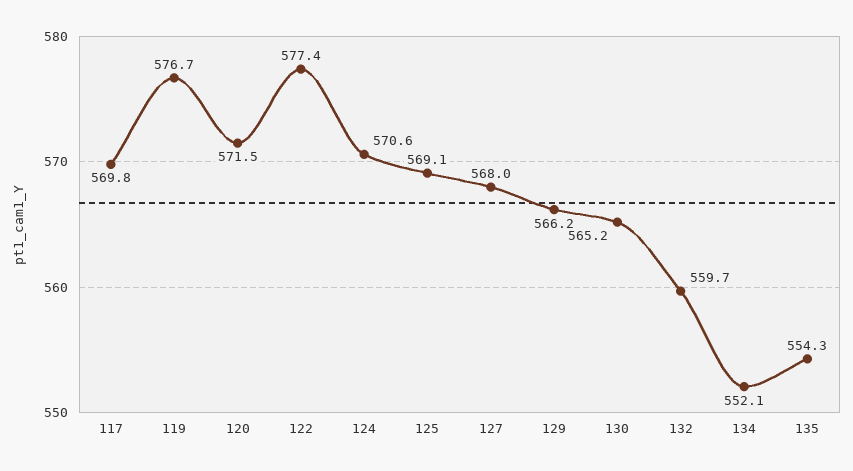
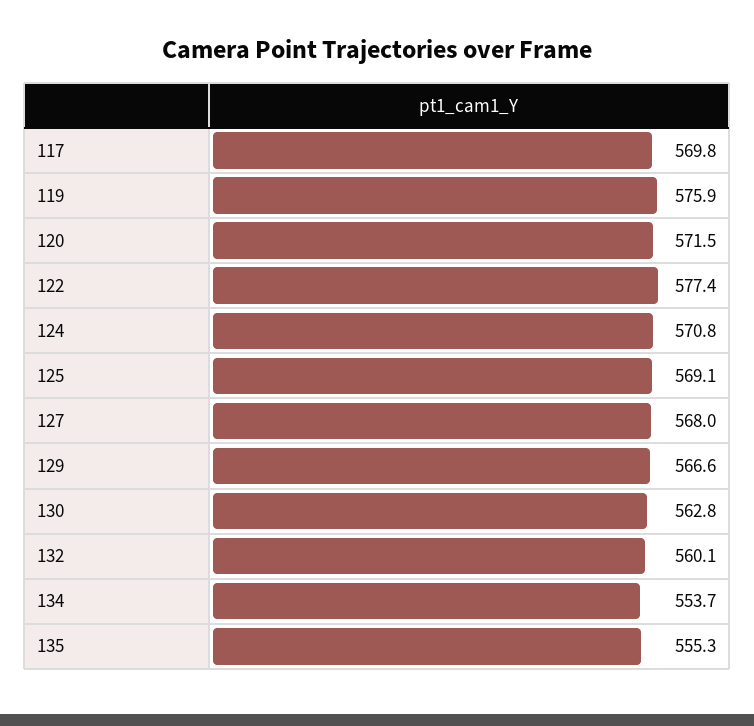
  {
    "117": 569.8,
-   "119": 576.7,
+   "119": 575.9,
    "120": 571.5,
    "122": 577.4,
-   "124": 570.6,
+   "124": 570.8,
    "125": 569.1,
    "127": 568,
-   "129": 566.2,
+   "129": 566.6,
-   "130": 565.2,
+   "130": 562.8,
-   "132": 559.7,
+   "132": 560.1,
-   "134": 552.1,
+   "134": 553.7,
-   "135": 554.3
+   "135": 555.3
  }

